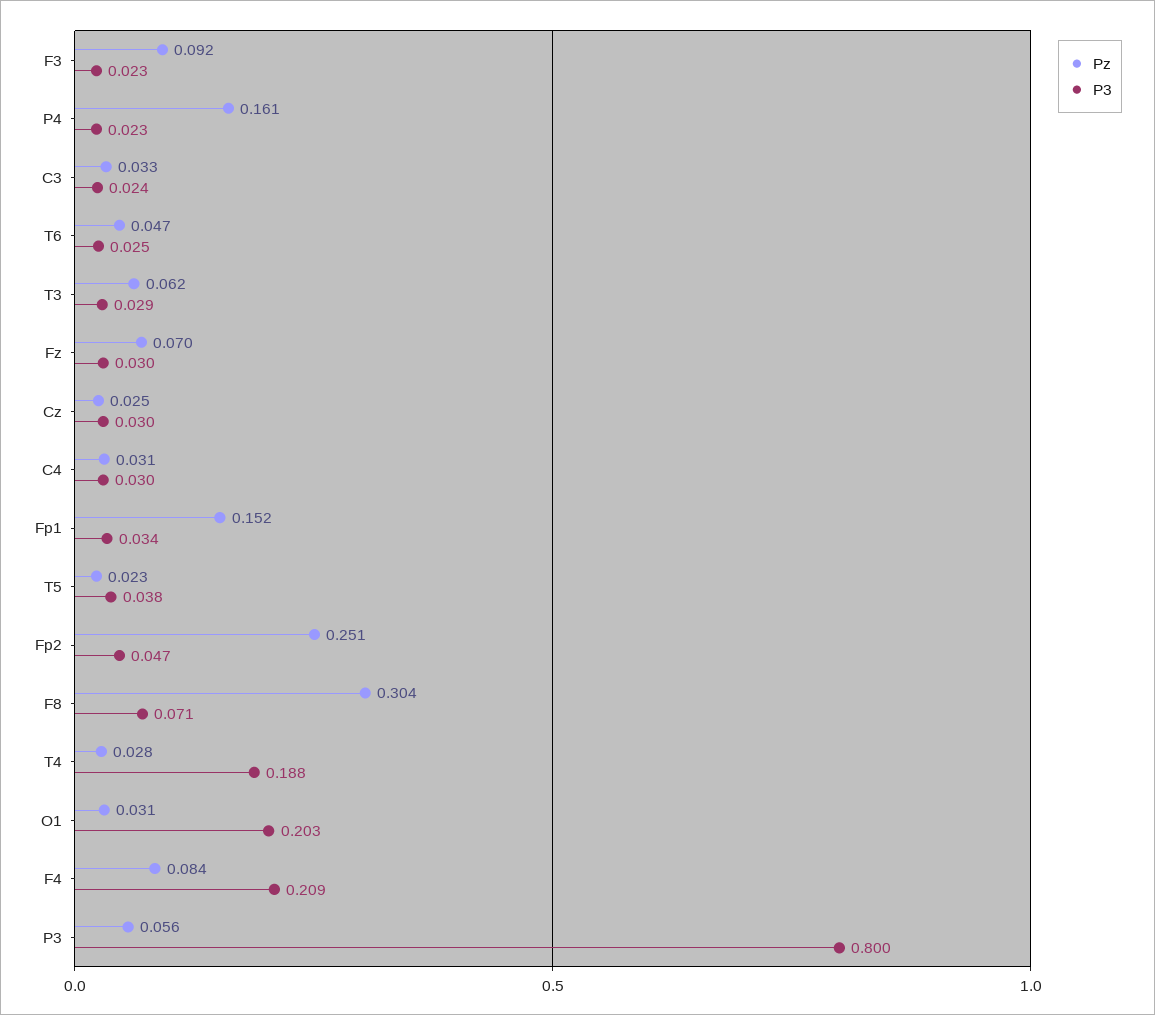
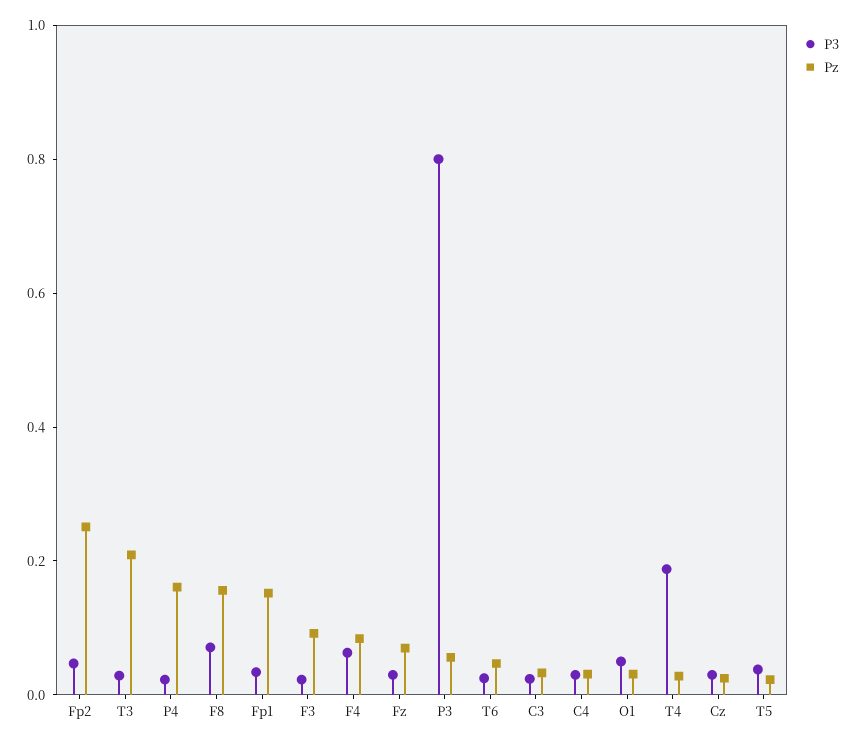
  {
    "Pz": {
      "F3": 0.092,
      "P4": 0.161,
      "C3": 0.033,
      "T6": 0.047,
-     "T3": 0.062,
+     "T3": 0.2,
      "Fz": 0.07,
      "Cz": 0.025,
      "C4": 0.031,
      "Fp1": 0.152,
      "T5": 0.023,
      "Fp2": 0.251,
-     "F8": 0.304,
+     "F8": 0.15,
      "T4": 0.028,
      "O1": 0.031,
      "F4": 0.084,
      "P3": 0.056
    },
    "P3": {
      "F3": 0.023,
      "P4": 0.023,
      "C3": 0.024,
      "T6": 0.025,
      "T3": 0.029,
      "Fz": 0.03,
      "Cz": 0.03,
      "C4": 0.03,
      "Fp1": 0.034,
      "T5": 0.038,
      "Fp2": 0.047,
      "F8": 0.071,
      "T4": 0.188,
-     "O1": 0.203,
+     "O1": 0.05,
-     "F4": 0.209,
+     "F4": 0.05,
      "P3": 0.8
    }
  }

